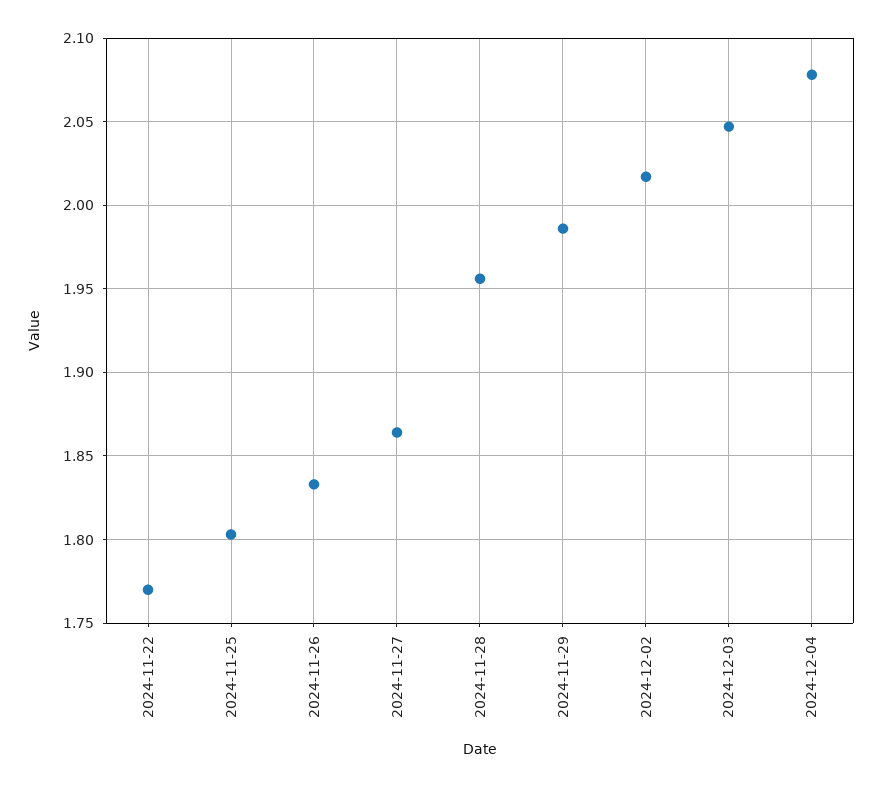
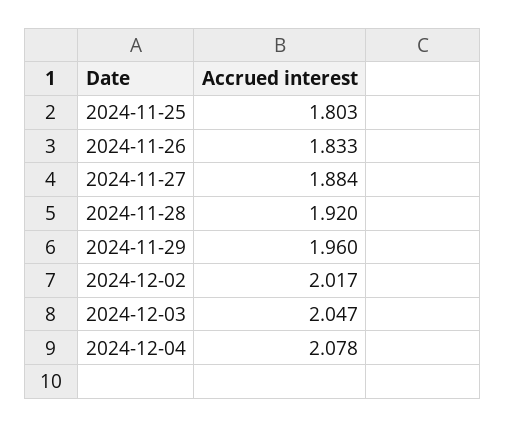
  {
-   "2024-11-22": 1.77,
    "2024-11-25": 1.803,
    "2024-11-26": 1.833,
-   "2024-11-27": 1.865,
+   "2024-11-27": 1.884,
-   "2024-11-28": 1.955,
+   "2024-11-28": 1.92,
-   "2024-11-29": 1.985,
+   "2024-11-29": 1.96,
    "2024-12-02": 2.017,
    "2024-12-03": 2.047,
    "2024-12-04": 2.078
  }

